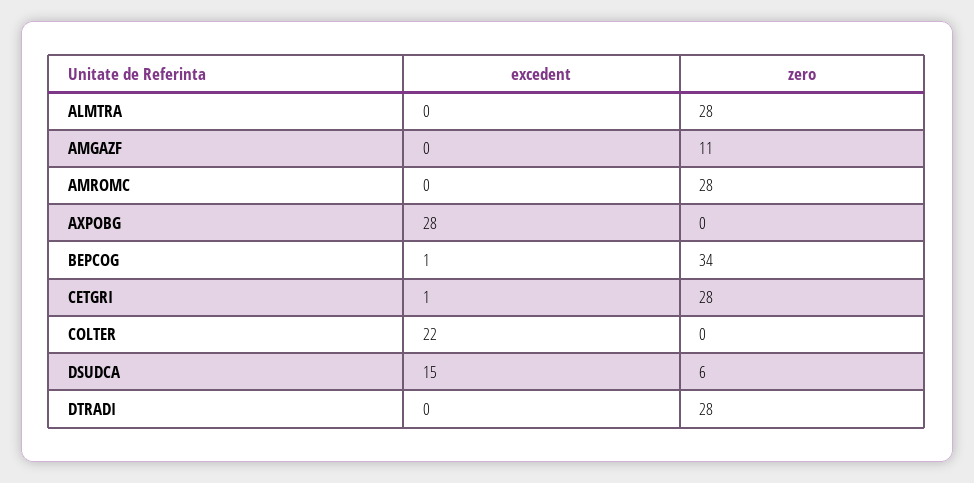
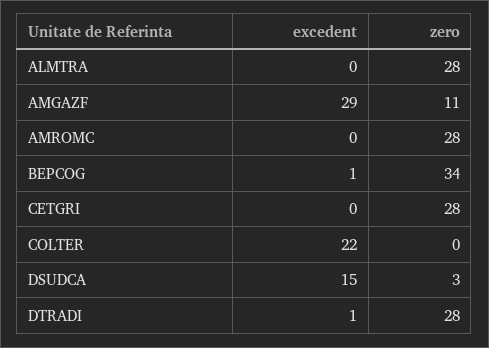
  {
    "excedent": {
      "ALMTRA": 0,
-     "AMGAZF": 0,
+     "AMGAZF": 29,
      "AMROMC": 0,
-     "AXPOBG": 28,
      "BEPCOG": 1,
-     "CETGRI": 1,
+     "CETGRI": 0,
      "COLTER": 22,
      "DSUDCA": 15,
-     "DTRADI": 0
+     "DTRADI": 1
    },
    "zero": {
      "ALMTRA": 28,
      "AMGAZF": 11,
      "AMROMC": 28,
-     "AXPOBG": 0,
      "BEPCOG": 34,
      "CETGRI": 28,
      "COLTER": 0,
-     "DSUDCA": 6,
+     "DSUDCA": 3,
      "DTRADI": 28
    }
  }

